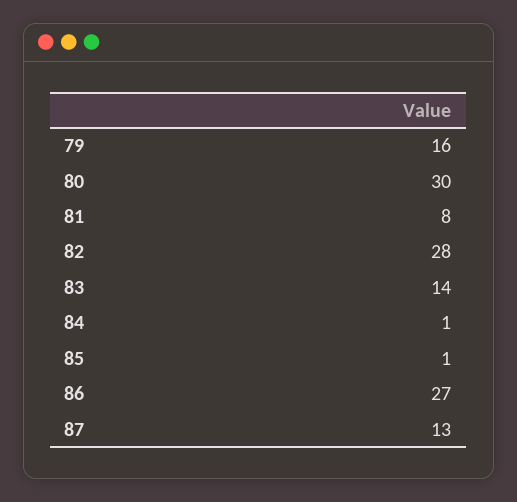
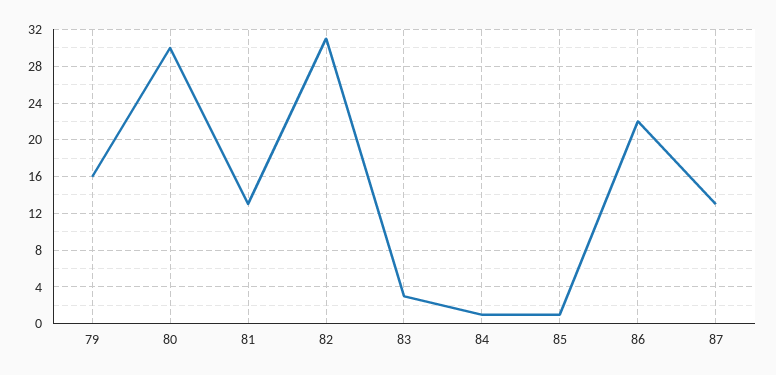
  {
    "79": 16,
    "80": 30,
-   "81": 8,
+   "81": 13,
-   "82": 28,
+   "82": 31,
-   "83": 14,
+   "83": 3,
    "84": 1,
    "85": 1,
-   "86": 27,
+   "86": 22,
    "87": 13
  }

